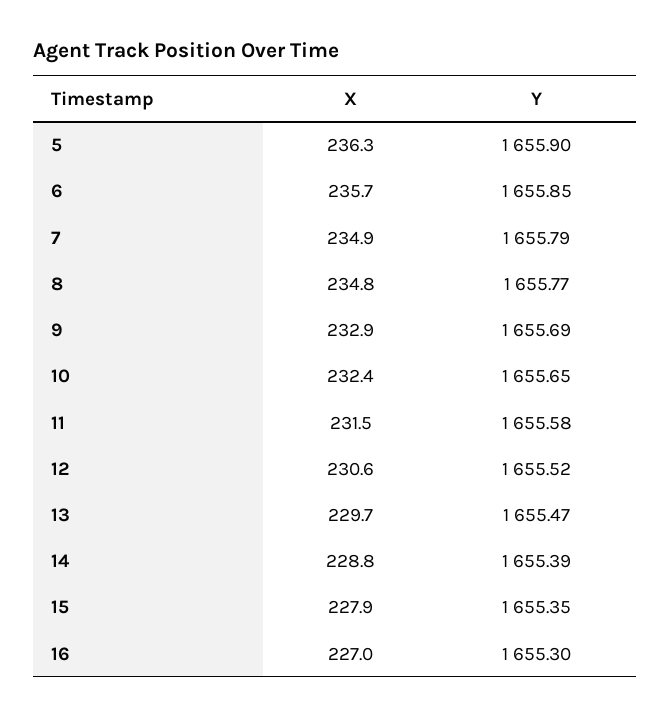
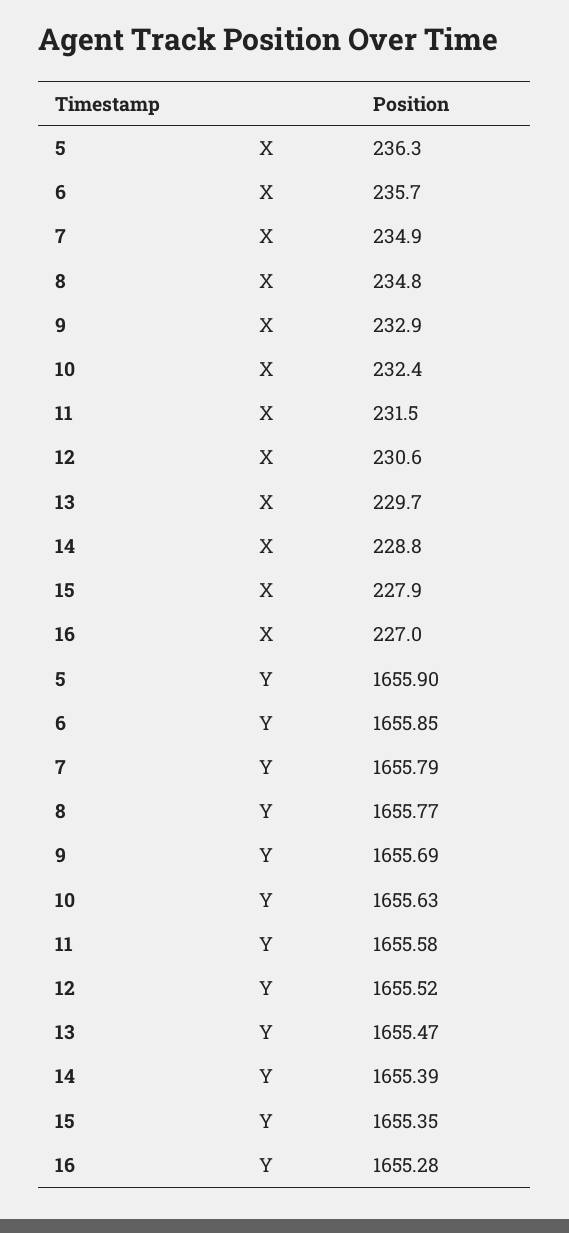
  {
    "X": {
      "5": 236.3,
      "6": 235.7,
      "7": 234.9,
      "8": 234.8,
      "9": 232.9,
      "10": 232.4,
      "11": 231.5,
      "12": 230.6,
      "13": 229.7,
      "14": 228.8,
      "15": 227.9,
      "16": 227
    },
    "Y": {
      "5": 1655.9,
      "6": 1655.85,
      "7": 1655.79,
      "8": 1655.77,
      "9": 1655.69,
-     "10": 1655.65,
+     "10": 1655.63,
      "11": 1655.58,
      "12": 1655.52,
      "13": 1655.47,
      "14": 1655.39,
      "15": 1655.35,
-     "16": 1655.3
+     "16": 1655.28
    }
  }

